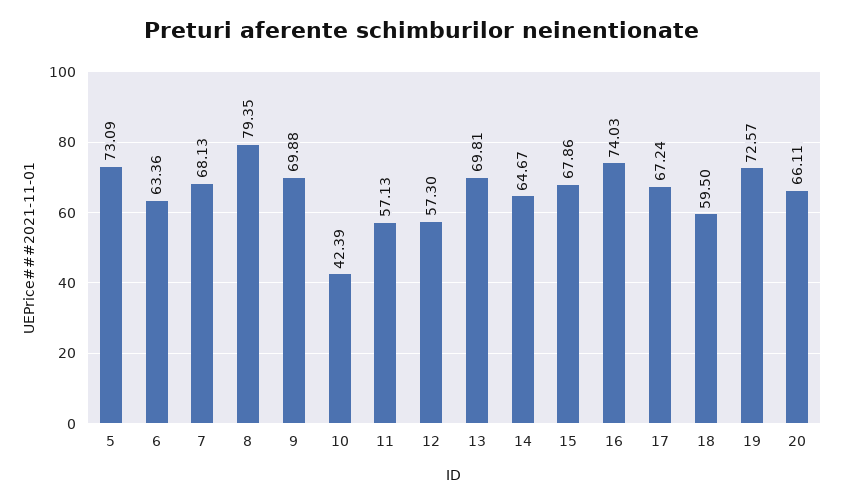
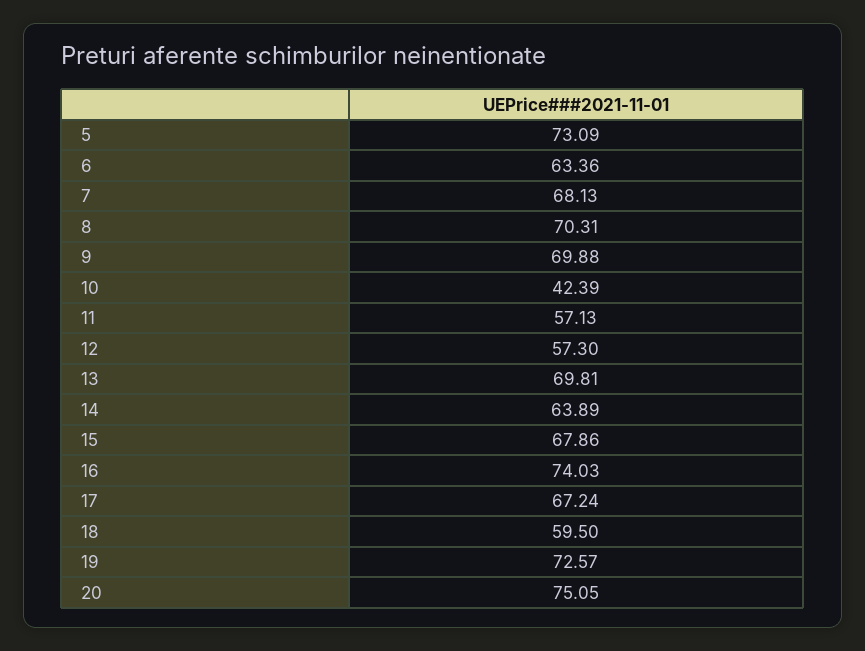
  {
    "5": 73.09,
    "6": 63.36,
    "7": 68.13,
-   "8": 79.35,
+   "8": 70.31,
    "9": 69.88,
    "10": 42.39,
    "11": 57.13,
    "12": 57.3,
    "13": 69.81,
-   "14": 64.67,
+   "14": 63.89,
    "15": 67.86,
    "16": 74.03,
    "17": 67.24,
    "18": 59.5,
    "19": 72.57,
-   "20": 66.11
+   "20": 75.05
  }

